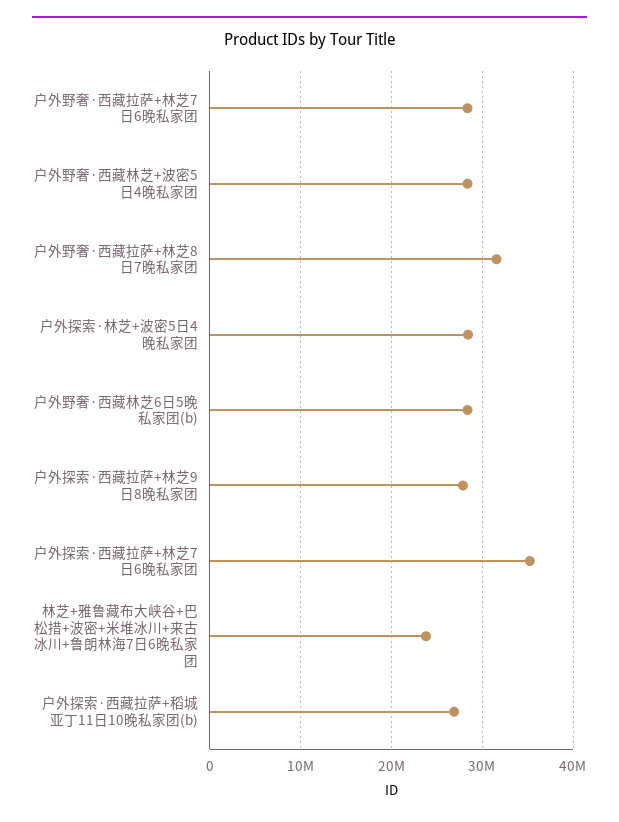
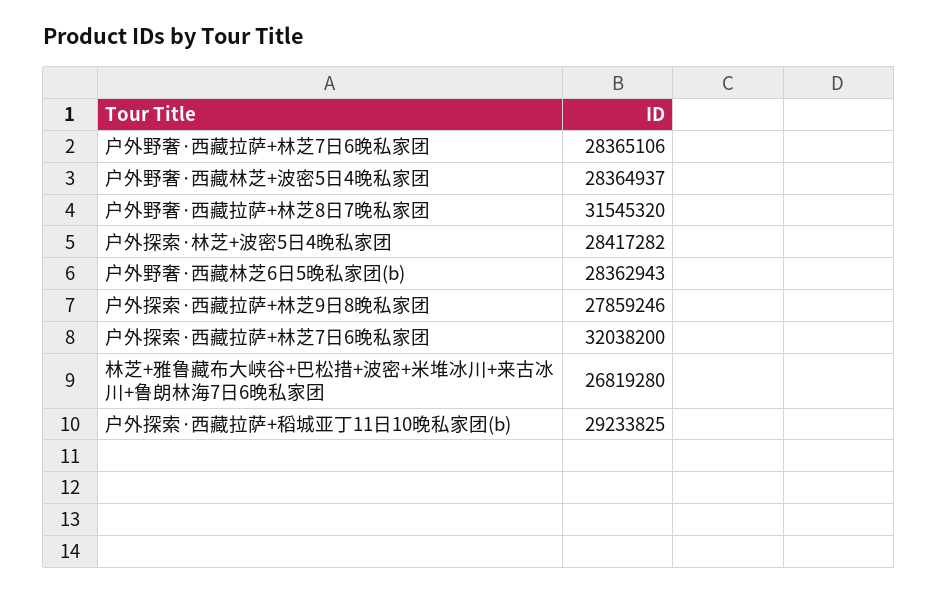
  {
    "户外野奢·西藏拉萨+林芝7日6晚私家团": 28365106,
    "户外野奢·西藏林芝+波密5日4晚私家团": 28364937,
    "户外野奢·西藏拉萨+林芝8日7晚私家团": 31545320,
    "户外探索·林芝+波密5日4晚私家团": 28417282,
    "户外野奢·西藏林芝6日5晚私家团(b)": 28362943,
    "户外探索·西藏拉萨+林芝9日8晚私家团": 27859246,
-   "户外探索·西藏拉萨+林芝7日6晚私家团": 35000000,
+   "户外探索·西藏拉萨+林芝7日6晚私家团": 32038200,
-   "林芝+雅鲁藏布大峡谷+巴松措+波密+米堆冰川+来古冰川+鲁朗林海7日6晚私家团": 24000000,
+   "林芝+雅鲁藏布大峡谷+巴松措+波密+米堆冰川+来古冰川+鲁朗林海7日6晚私家团": 26819280,
-   "户外探索·西藏拉萨+稻城亚丁11日10晚私家团(b)": 27000000
+   "户外探索·西藏拉萨+稻城亚丁11日10晚私家团(b)": 29233825
  }

